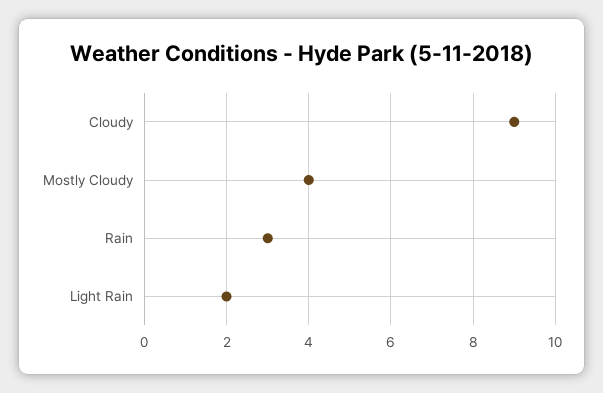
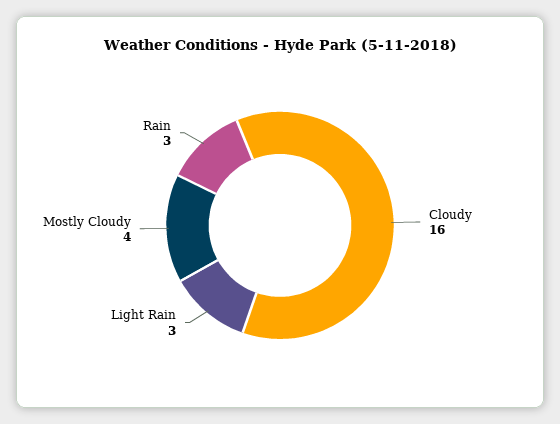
  {
-   "Cloudy": 9,
+   "Cloudy": 16,
    "Mostly Cloudy": 4,
    "Rain": 3,
-   "Light Rain": 2
+   "Light Rain": 3
  }

